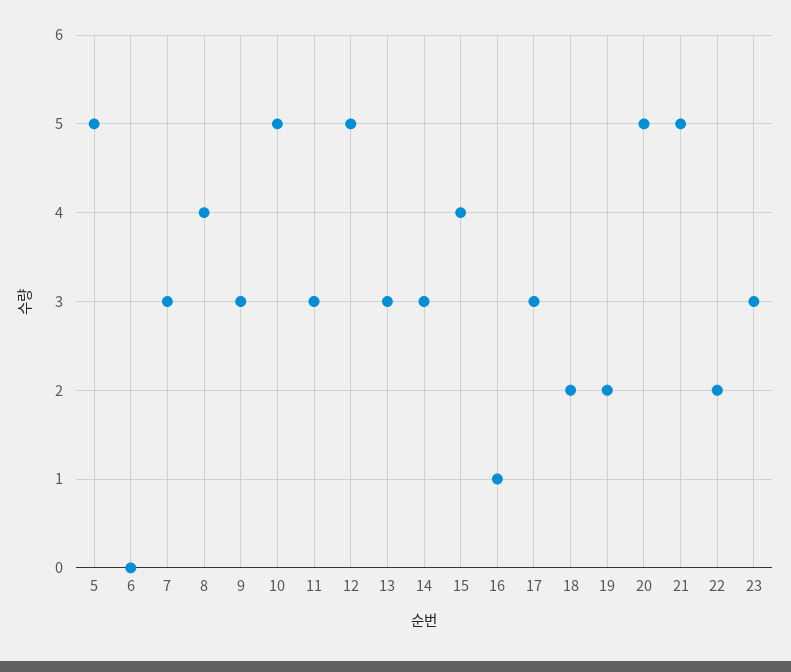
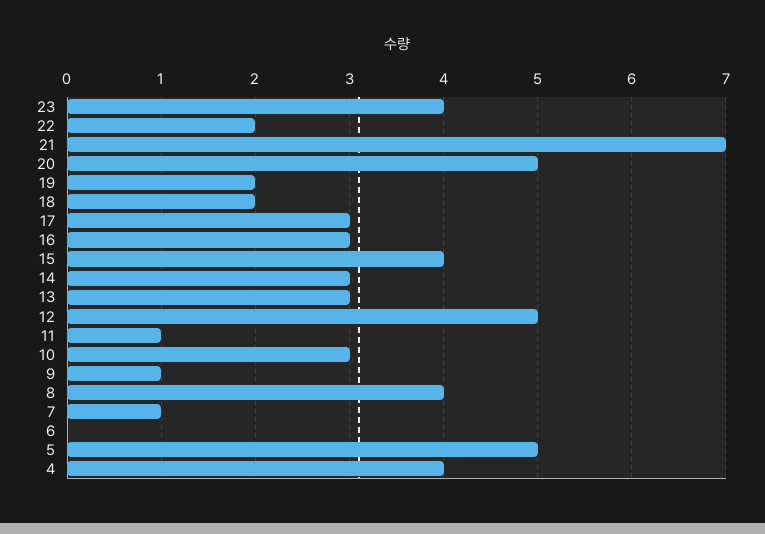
  {
    "5": 5,
    "6": 0,
-   "7": 3,
+   "7": 1,
    "8": 4,
-   "9": 3,
+   "9": 1,
-   "10": 5,
+   "10": 3,
-   "11": 3,
+   "11": 1,
    "12": 5,
    "13": 3,
    "14": 3,
    "15": 4,
-   "16": 1,
+   "16": 3,
    "17": 3,
    "18": 2,
    "19": 2,
    "20": 5,
-   "21": 5,
+   "21": 7,
    "22": 2,
-   "23": 3
+   "23": 4,
+   "4": 4
  }

